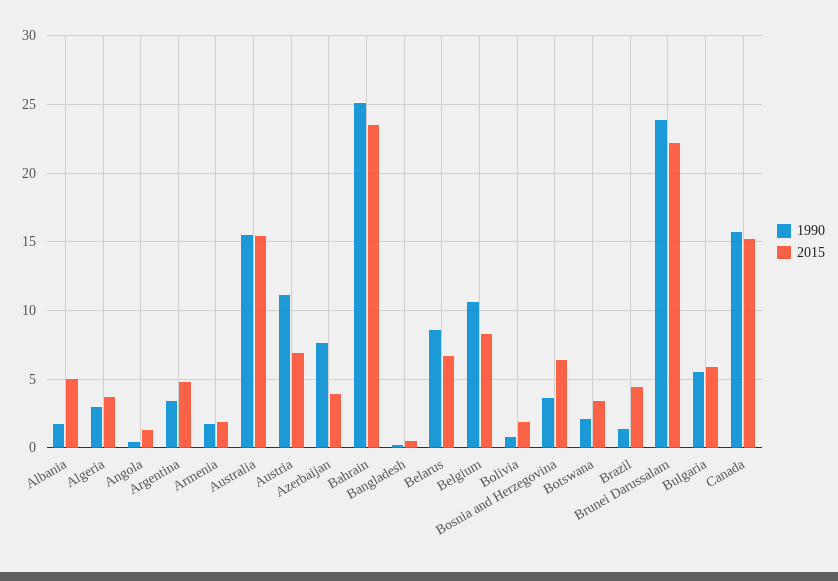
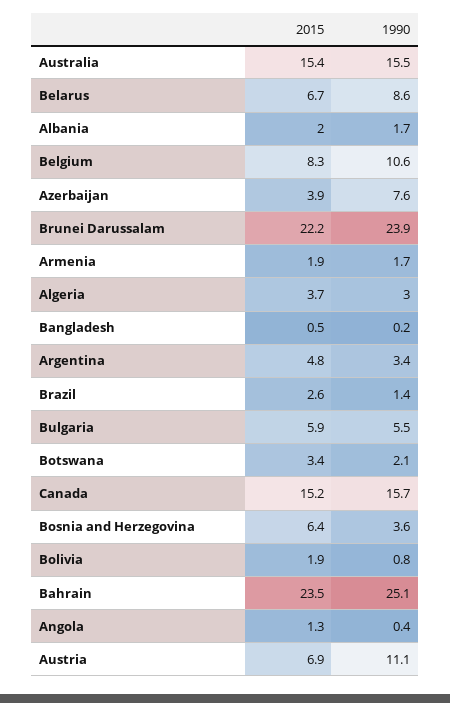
  {
    "1990": {
      "Albania": 1.7,
      "Algeria": 3,
      "Angola": 0.4,
      "Argentina": 3.4,
      "Armenia": 1.7,
      "Australia": 15.5,
      "Austria": 11.1,
      "Azerbaijan": 7.6,
      "Bahrain": 25.1,
      "Bangladesh": 0.2,
      "Belarus": 8.6,
      "Belgium": 10.6,
      "Bolivia": 0.8,
      "Bosnia and Herzegovina": 3.6,
      "Botswana": 2.1,
      "Brazil": 1.4,
      "Brunei Darussalam": 23.9,
      "Bulgaria": 5.5,
      "Canada": 15.7
    },
    "2015": {
-     "Albania": 5,
+     "Albania": 2,
      "Algeria": 3.7,
      "Angola": 1.3,
      "Argentina": 4.8,
      "Armenia": 1.9,
      "Australia": 15.4,
      "Austria": 6.9,
      "Azerbaijan": 3.9,
      "Bahrain": 23.5,
      "Bangladesh": 0.5,
      "Belarus": 6.7,
      "Belgium": 8.3,
      "Bolivia": 1.9,
      "Bosnia and Herzegovina": 6.4,
      "Botswana": 3.4,
-     "Brazil": 4.5,
+     "Brazil": 2.6,
      "Brunei Darussalam": 22.2,
      "Bulgaria": 5.9,
      "Canada": 15.2
    }
  }

